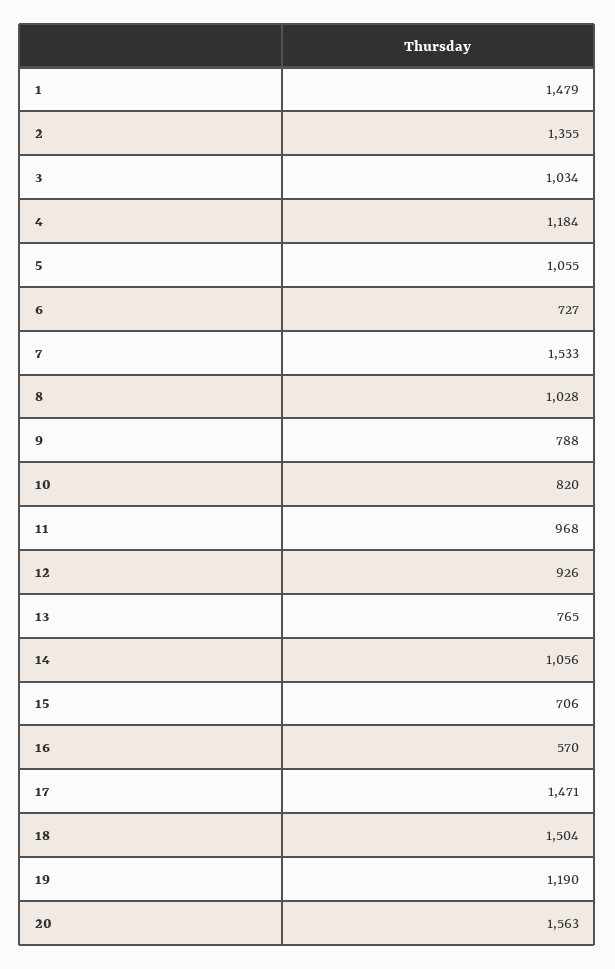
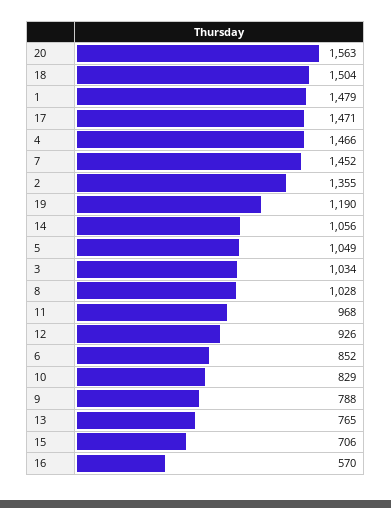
  {
    "1": 1479,
    "2": 1355,
    "3": 1034,
-   "4": 1184,
+   "4": 1466,
-   "5": 1055,
+   "5": 1049,
-   "6": 727,
+   "6": 852,
-   "7": 1533,
+   "7": 1452,
    "8": 1028,
    "9": 788,
-   "10": 820,
+   "10": 829,
    "11": 968,
    "12": 926,
    "13": 765,
    "14": 1056,
    "15": 706,
    "16": 570,
    "17": 1471,
    "18": 1504,
    "19": 1190,
    "20": 1563
  }

